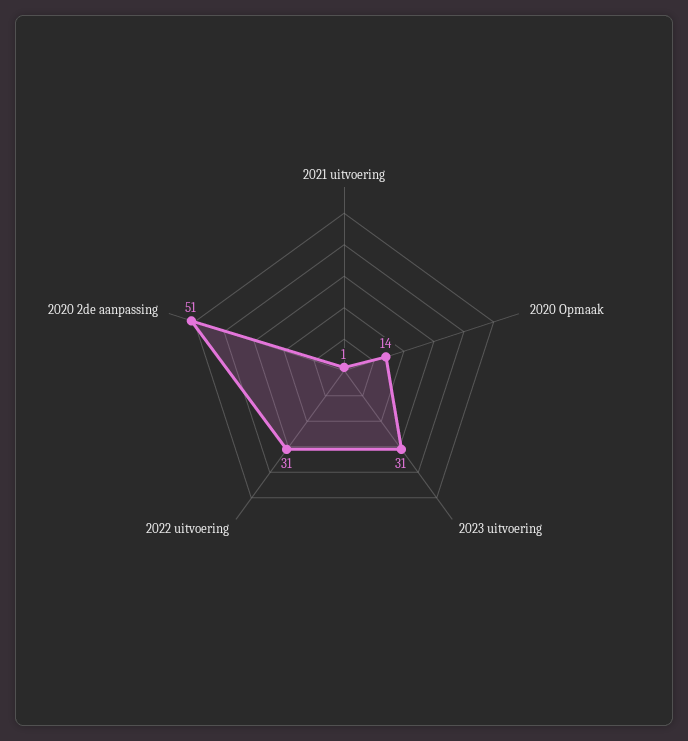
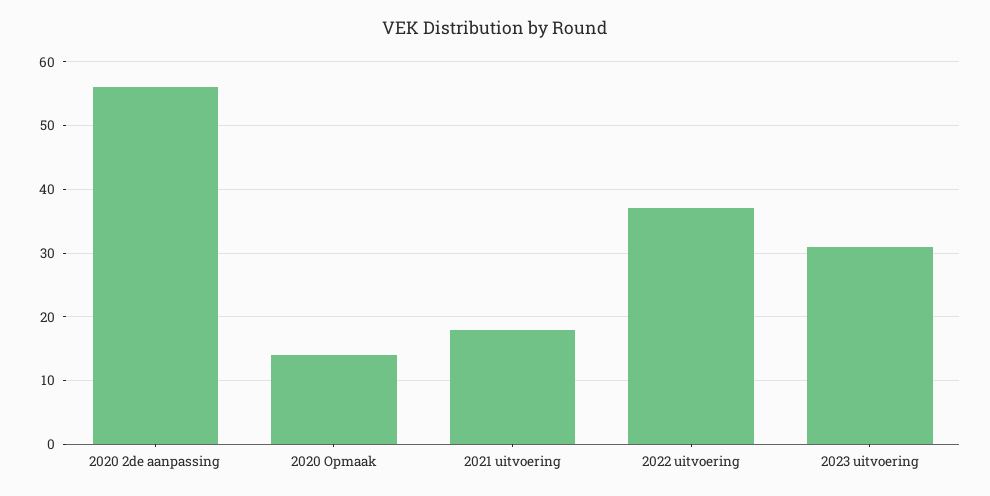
  {
-   "2021 uitvoering": 1,
+   "2021 uitvoering": 18,
    "2020 Opmaak": 14,
    "2023 uitvoering": 31,
-   "2022 uitvoering": 31,
+   "2022 uitvoering": 37,
-   "2020 2de aanpassing": 51
+   "2020 2de aanpassing": 56
  }

